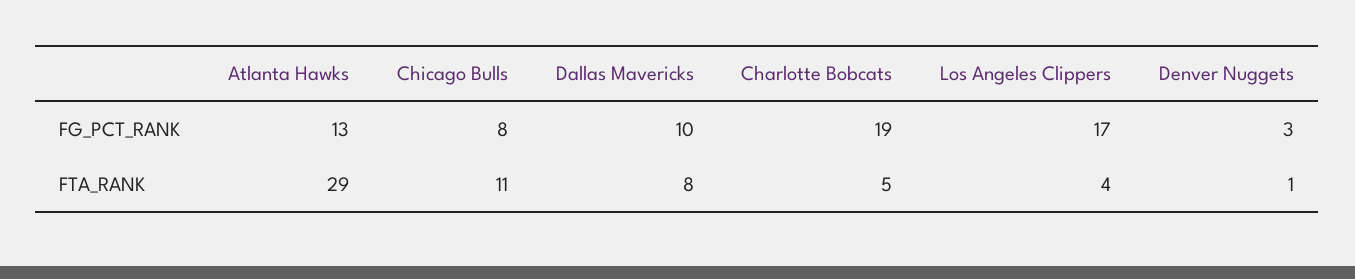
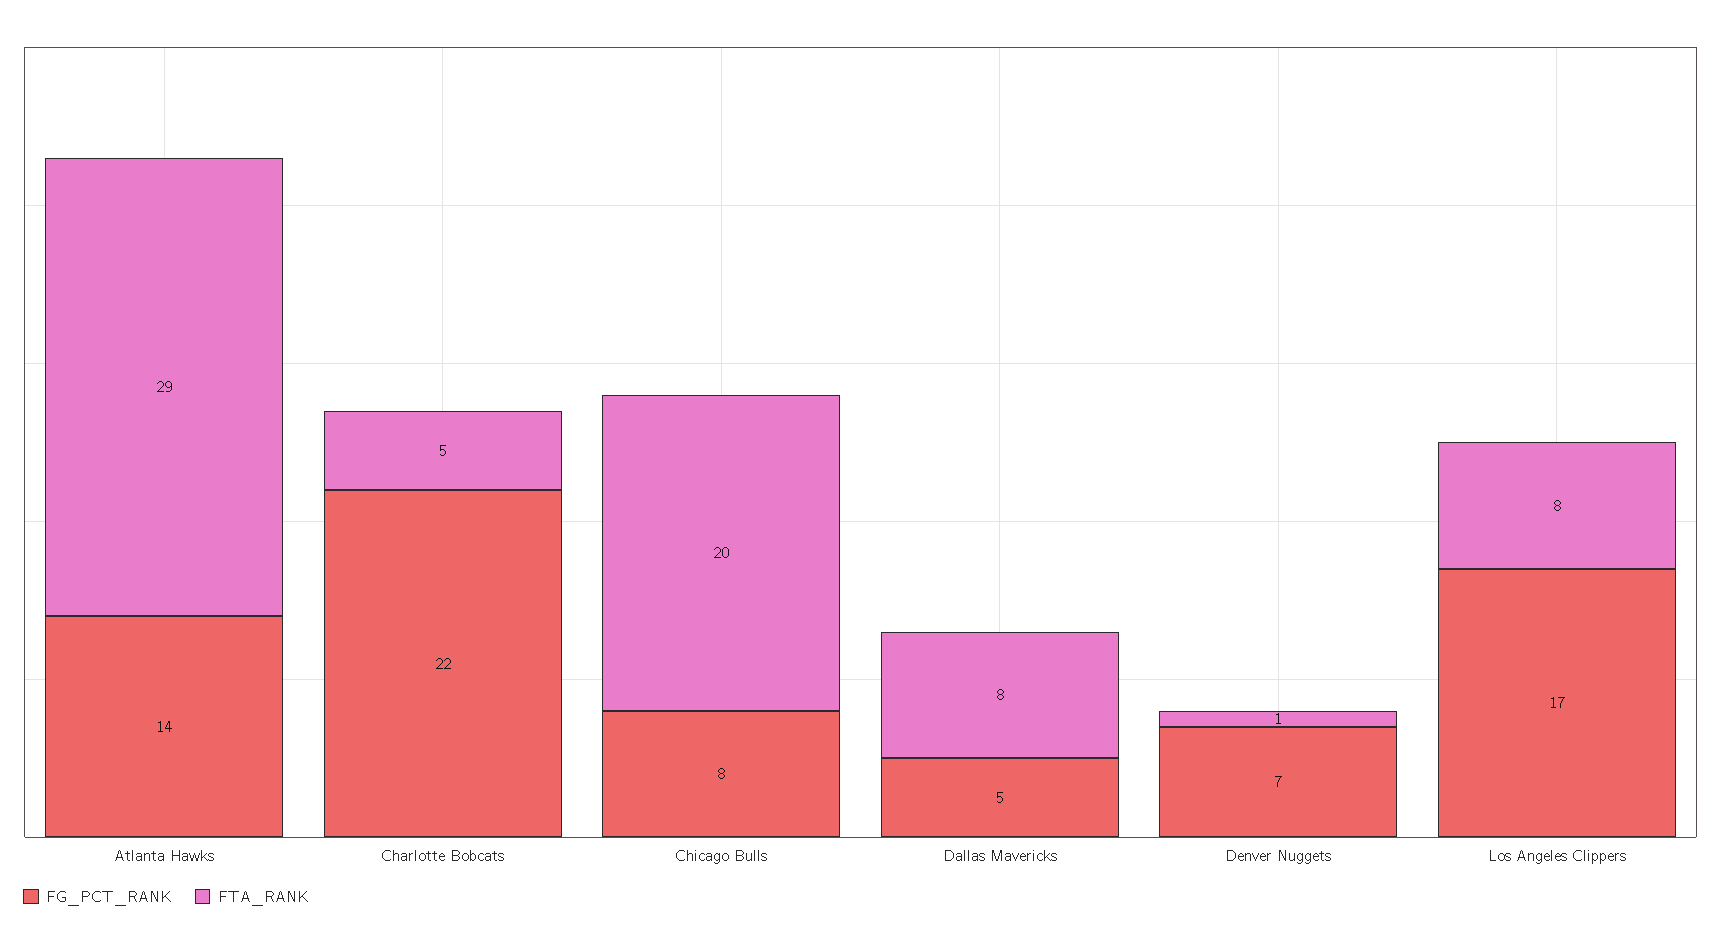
  {
    "FG_PCT_RANK": {
-     "Atlanta Hawks": 13,
+     "Atlanta Hawks": 14,
      "Chicago Bulls": 8,
-     "Dallas Mavericks": 10,
+     "Dallas Mavericks": 5,
-     "Charlotte Bobcats": 19,
+     "Charlotte Bobcats": 22,
      "Los Angeles Clippers": 17,
-     "Denver Nuggets": 3
+     "Denver Nuggets": 7
    },
    "FTA_RANK": {
      "Atlanta Hawks": 29,
-     "Chicago Bulls": 11,
+     "Chicago Bulls": 20,
      "Dallas Mavericks": 8,
      "Charlotte Bobcats": 5,
-     "Los Angeles Clippers": 4,
+     "Los Angeles Clippers": 8,
      "Denver Nuggets": 1
    }
  }

